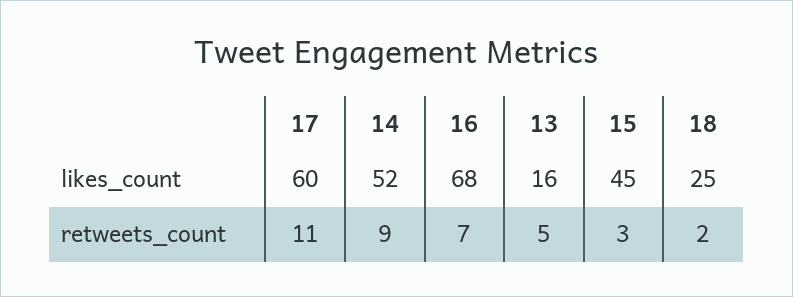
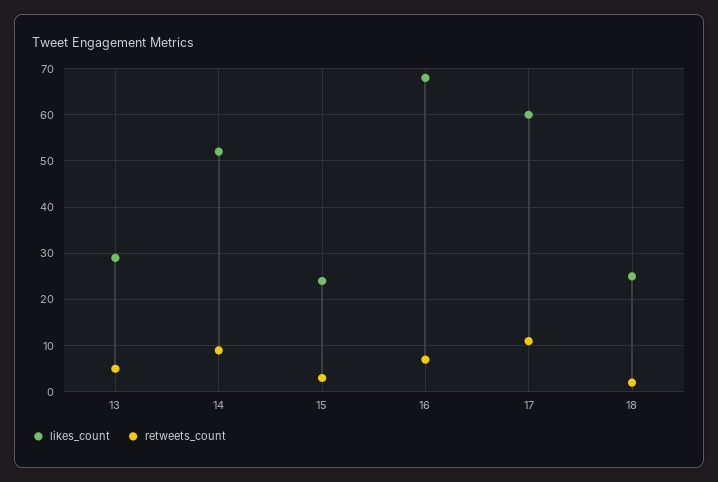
  {
    "likes_count": {
      "17": 60,
      "14": 52,
      "16": 68,
-     "13": 16,
+     "13": 30,
-     "15": 45,
+     "15": 25,
      "18": 25
    },
    "retweets_count": {
      "17": 11,
      "14": 9,
      "16": 7,
      "13": 5,
      "15": 3,
      "18": 2
    }
  }

